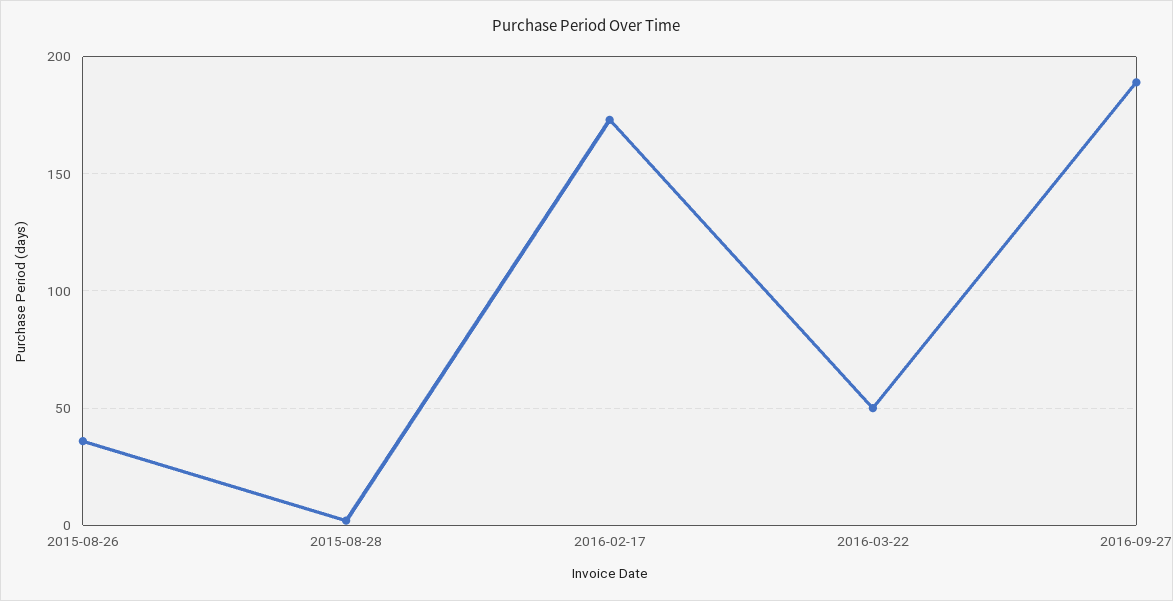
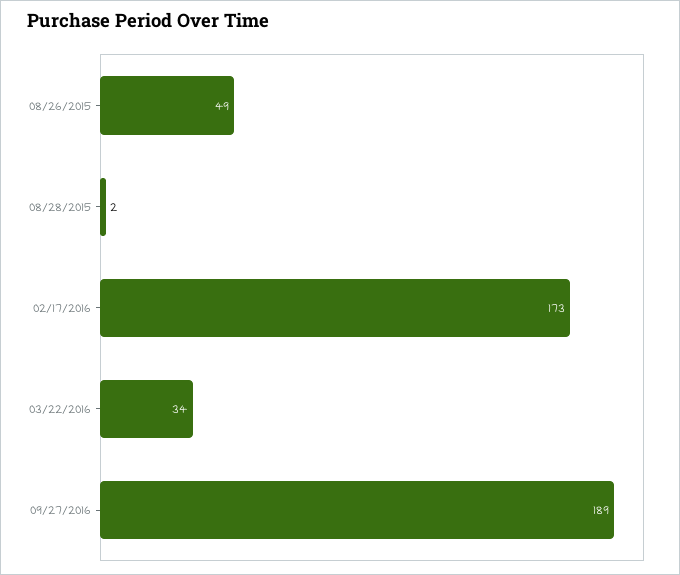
  {
-   "2015-08-26": 35,
+   "2015-08-26": 49,
    "2015-08-28": 2,
    "2016-02-17": 173,
-   "2016-03-22": 50,
+   "2016-03-22": 34,
    "2016-09-27": 189
  }

